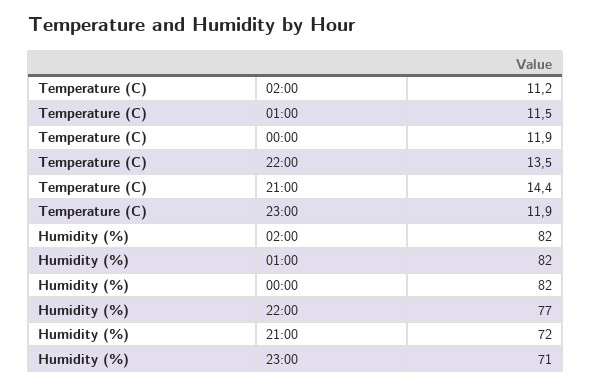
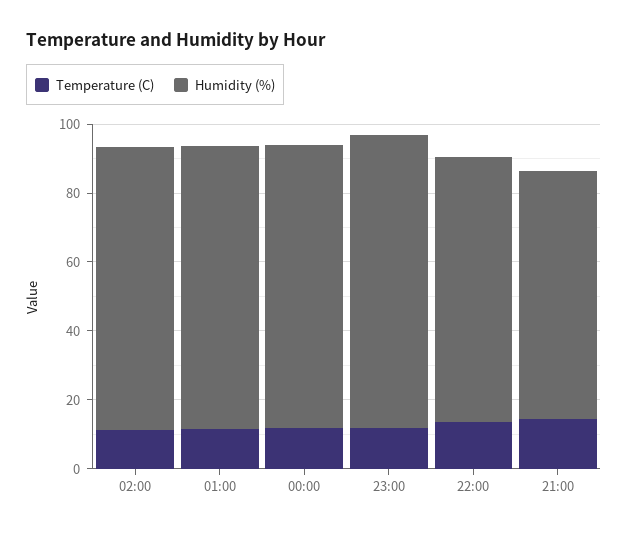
  {
    "Temperature (C)": {
      "02:00": 11.2,
      "01:00": 11.5,
      "00:00": 11.9,
      "22:00": 13.5,
      "21:00": 14.4,
      "23:00": 11.9
    },
    "Humidity (%)": {
      "02:00": 82,
      "01:00": 82,
      "00:00": 82,
      "22:00": 77,
      "21:00": 72,
-     "23:00": 71
+     "23:00": 85
    }
  }

